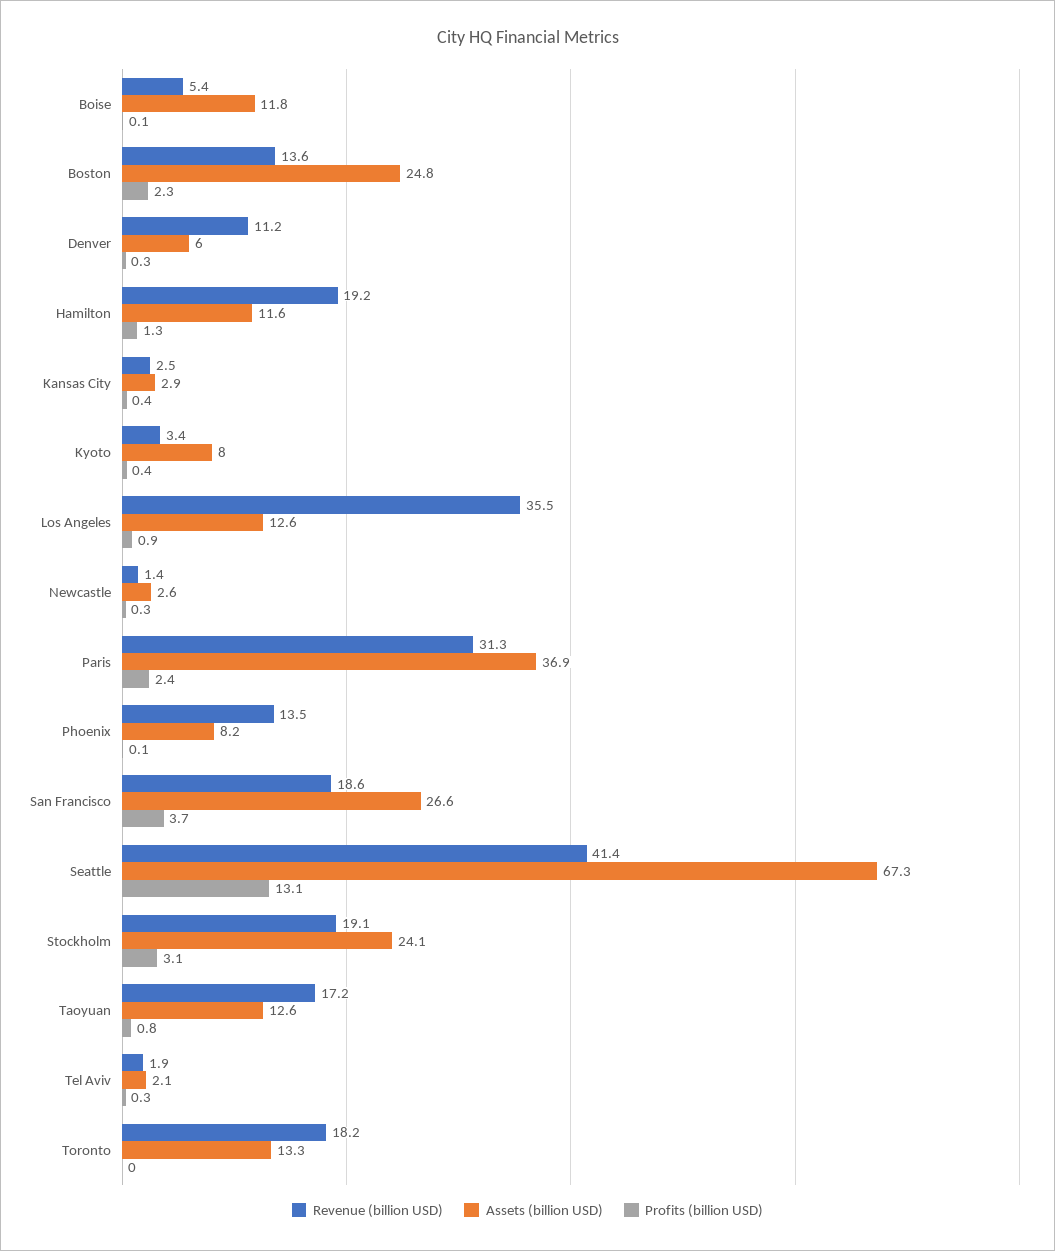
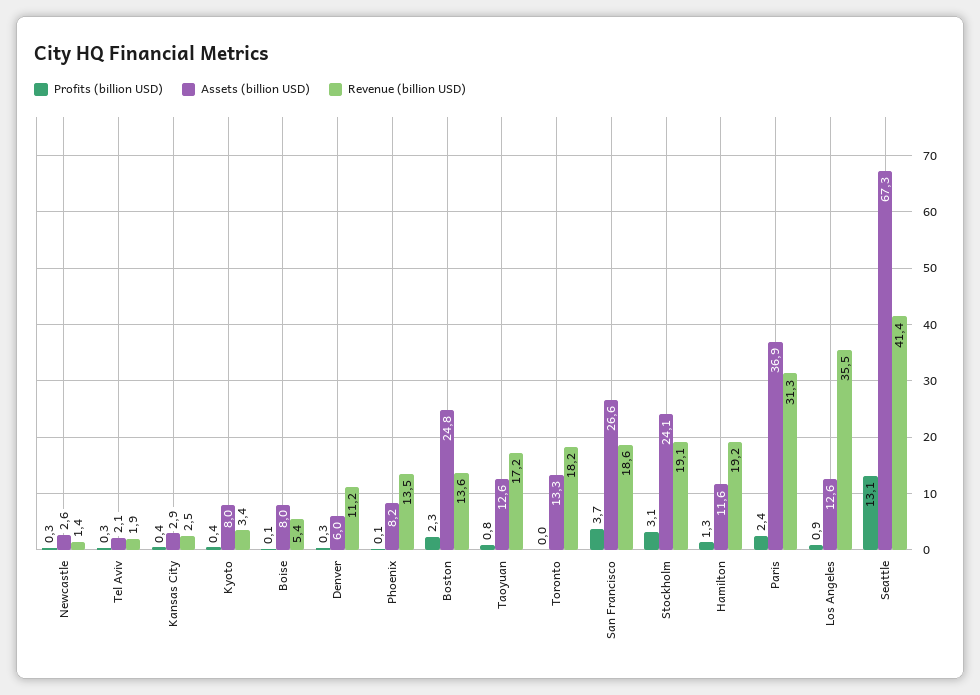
  {
    "Revenue (billion USD)": {
      "Boise": 5.4,
      "Boston": 13.6,
      "Denver": 11.2,
      "Hamilton": 19.2,
      "Kansas City": 2.5,
      "Kyoto": 3.4,
      "Los Angeles": 35.5,
      "Newcastle": 1.4,
      "Paris": 31.3,
      "Phoenix": 13.5,
      "San Francisco": 18.6,
      "Seattle": 41.4,
      "Stockholm": 19.1,
      "Taoyuan": 17.2,
      "Tel Aviv": 1.9,
      "Toronto": 18.2
    },
    "Assets (billion USD)": {
-     "Boise": 11.8,
+     "Boise": 8,
      "Boston": 24.8,
      "Denver": 6,
      "Hamilton": 11.6,
      "Kansas City": 2.9,
      "Kyoto": 8,
      "Los Angeles": 12.6,
      "Newcastle": 2.6,
      "Paris": 36.9,
      "Phoenix": 8.2,
      "San Francisco": 26.6,
      "Seattle": 67.3,
      "Stockholm": 24.1,
      "Taoyuan": 12.6,
      "Tel Aviv": 2.1,
      "Toronto": 13.3
    },
    "Profits (billion USD)": {
      "Boise": 0.1,
      "Boston": 2.3,
      "Denver": 0.3,
      "Hamilton": 1.3,
      "Kansas City": 0.4,
      "Kyoto": 0.4,
      "Los Angeles": 0.9,
      "Newcastle": 0.3,
      "Paris": 2.4,
      "Phoenix": 0.1,
      "San Francisco": 3.7,
      "Seattle": 13.1,
      "Stockholm": 3.1,
      "Taoyuan": 0.8,
      "Tel Aviv": 0.3,
      "Toronto": 0
    }
  }

